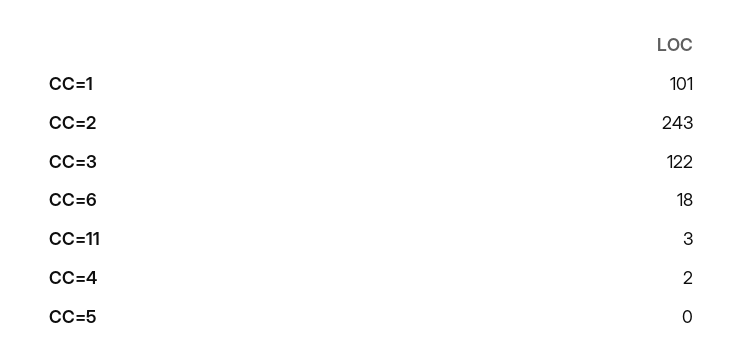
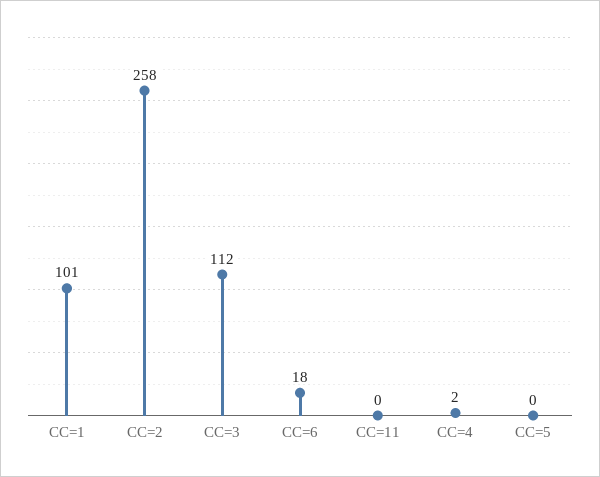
  {
    "CC=1": 101,
-   "CC=2": 243,
+   "CC=2": 258,
-   "CC=3": 122,
+   "CC=3": 112,
    "CC=6": 18,
-   "CC=11": 3,
+   "CC=11": 0,
    "CC=4": 2,
    "CC=5": 0
  }

